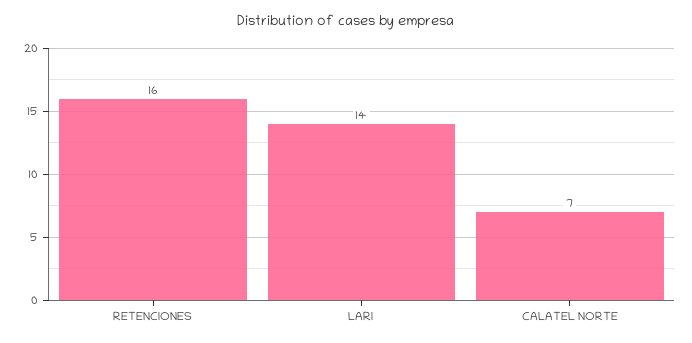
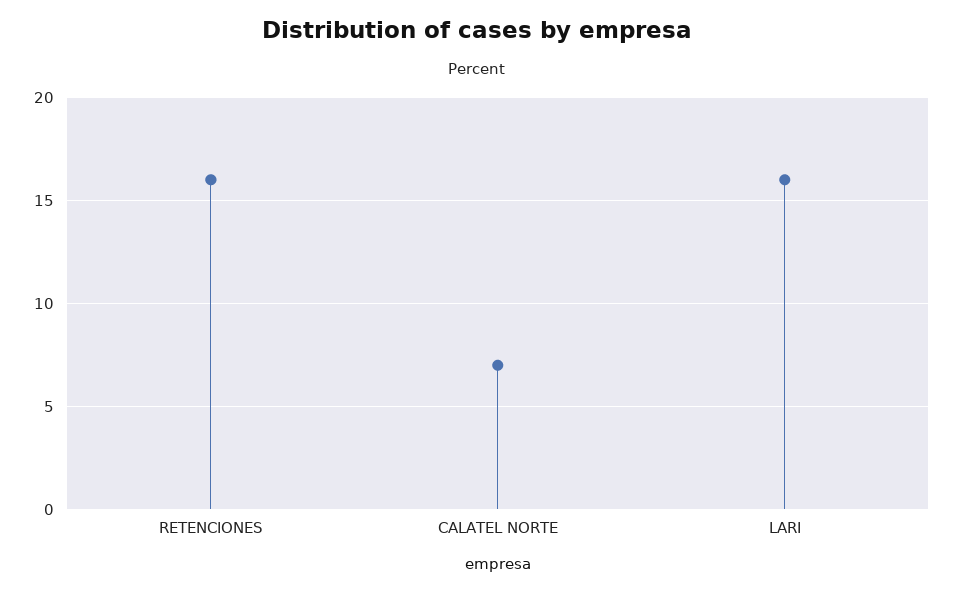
  {
    "RETENCIONES": 16,
-   "LARI": 14,
+   "LARI": 16,
    "CALATEL NORTE": 7
  }

